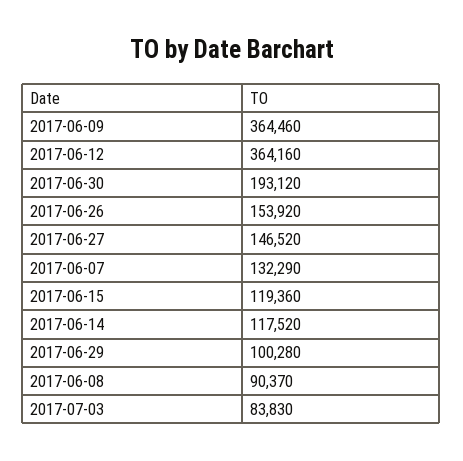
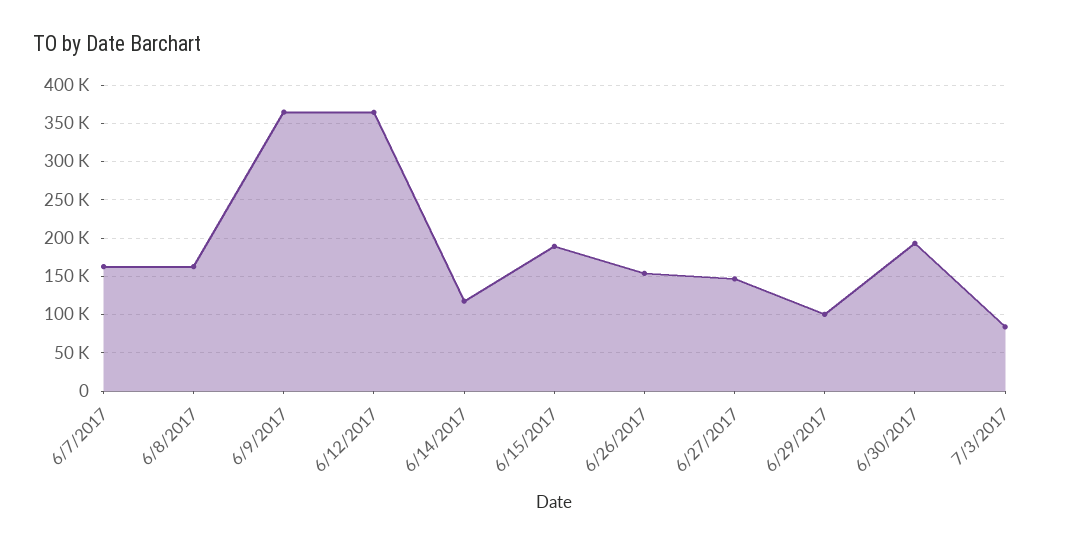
  {
    "2017-06-09": 364460,
    "2017-06-12": 364160,
    "2017-06-30": 193120,
    "2017-06-26": 153920,
    "2017-06-27": 146520,
-   "2017-06-07": 132290,
+   "2017-06-07": 160000,
-   "2017-06-15": 119360,
+   "2017-06-15": 190000,
    "2017-06-14": 117520,
    "2017-06-29": 100280,
-   "2017-06-08": 90370,
+   "2017-06-08": 160000,
    "2017-07-03": 83830
  }

